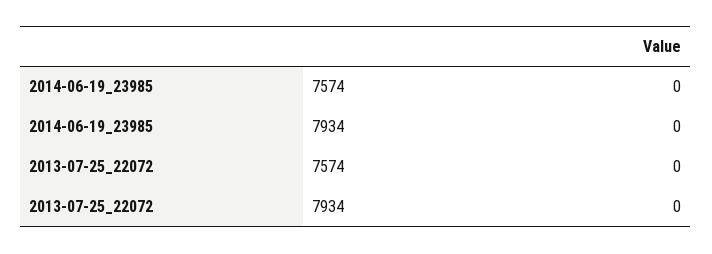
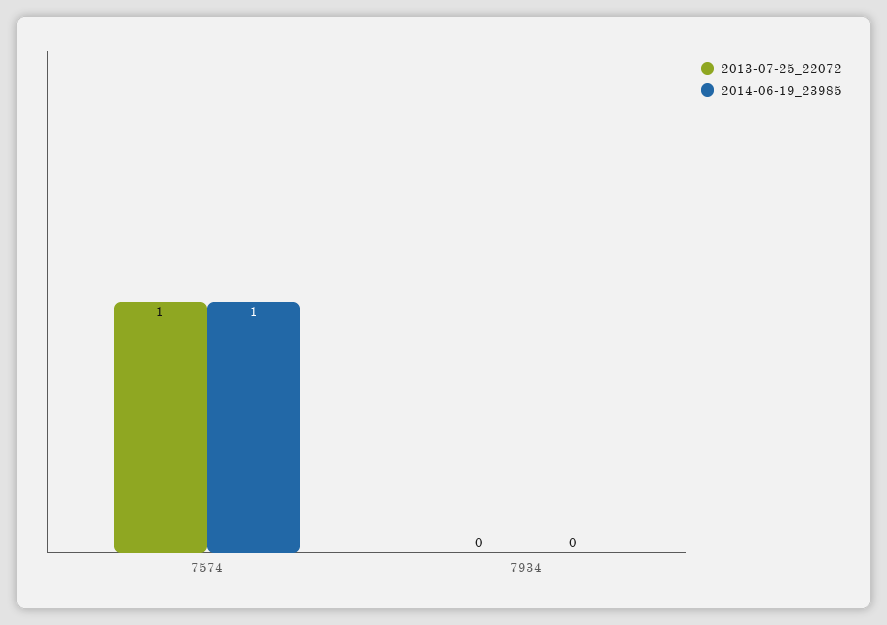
  {
    "2014-06-19_23985": {
-     "7574": 0,
+     "7574": 1,
      "7934": 0
    },
    "2013-07-25_22072": {
-     "7574": 0,
+     "7574": 1,
      "7934": 0
    }
  }

